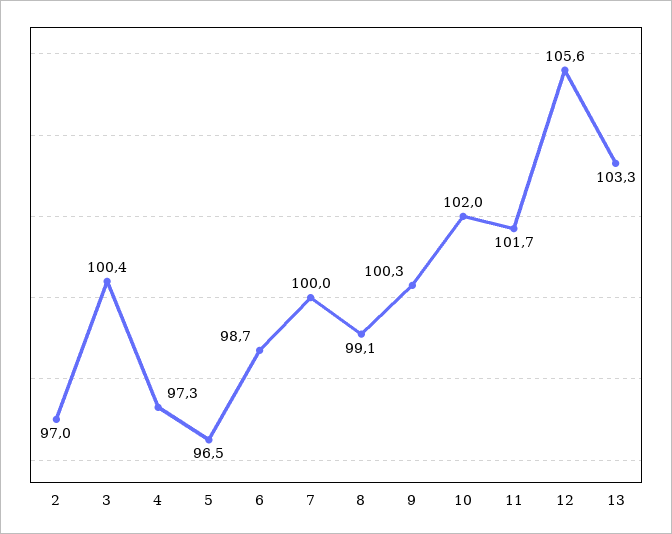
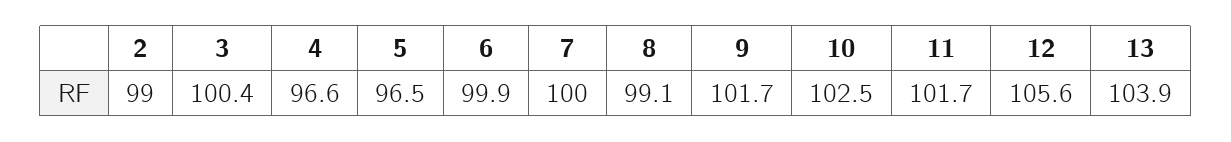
  {
-   "2": 97,
+   "2": 99,
    "3": 100.4,
-   "4": 97.3,
+   "4": 96.6,
    "5": 96.5,
-   "6": 98.7,
+   "6": 99.9,
    "7": 100,
    "8": 99.1,
-   "9": 100.3,
+   "9": 101.7,
-   "10": 102,
+   "10": 102.5,
    "11": 101.7,
    "12": 105.6,
-   "13": 103.3
+   "13": 103.9
  }

